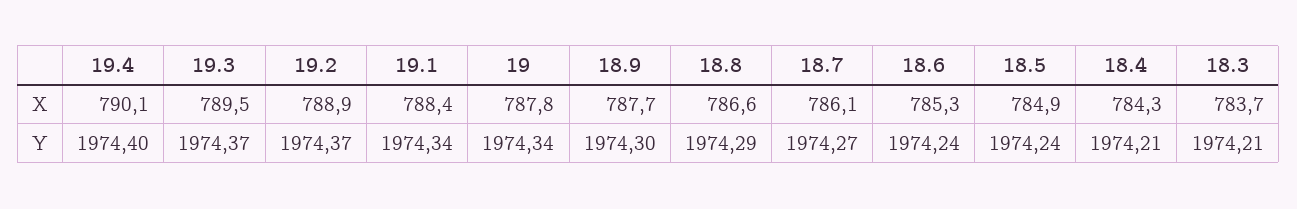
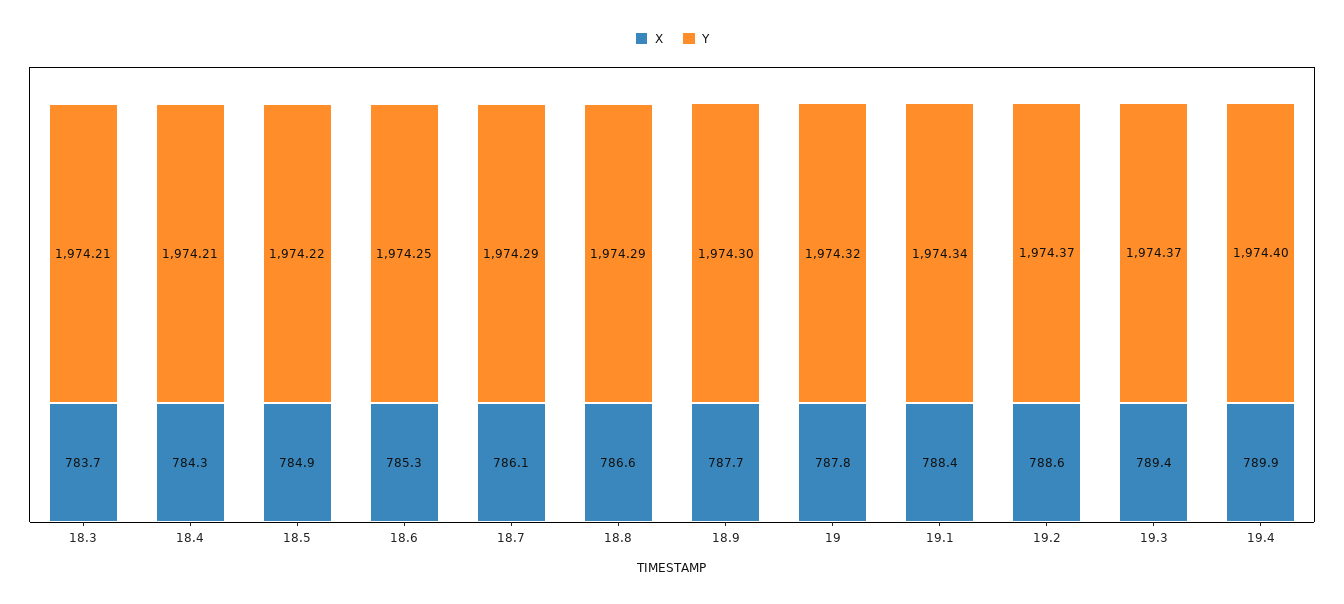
  {
    "X": {
-     "19.4": 790.1,
+     "19.4": 789.9,
-     "19.3": 789.5,
+     "19.3": 789.4,
-     "19.2": 788.9,
+     "19.2": 788.6,
      "19.1": 788.4,
      "19": 787.8,
      "18.9": 787.7,
      "18.8": 786.6,
      "18.7": 786.1,
      "18.6": 785.3,
      "18.5": 784.9,
      "18.4": 784.3,
      "18.3": 783.7
    },
    "Y": {
      "19.4": 1974.4,
      "19.3": 1974.37,
      "19.2": 1974.37,
      "19.1": 1974.34,
-     "19": 1974.34,
+     "19": 1974.32,
      "18.9": 1974.3,
      "18.8": 1974.29,
-     "18.7": 1974.27,
+     "18.7": 1974.29,
-     "18.6": 1974.24,
+     "18.6": 1974.25,
-     "18.5": 1974.24,
+     "18.5": 1974.22,
      "18.4": 1974.21,
      "18.3": 1974.21
    }
  }

